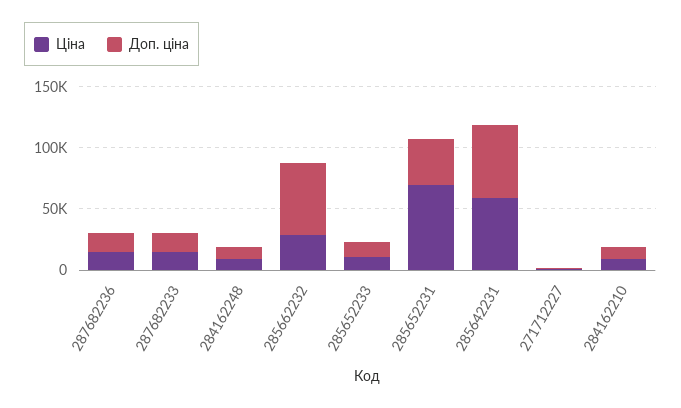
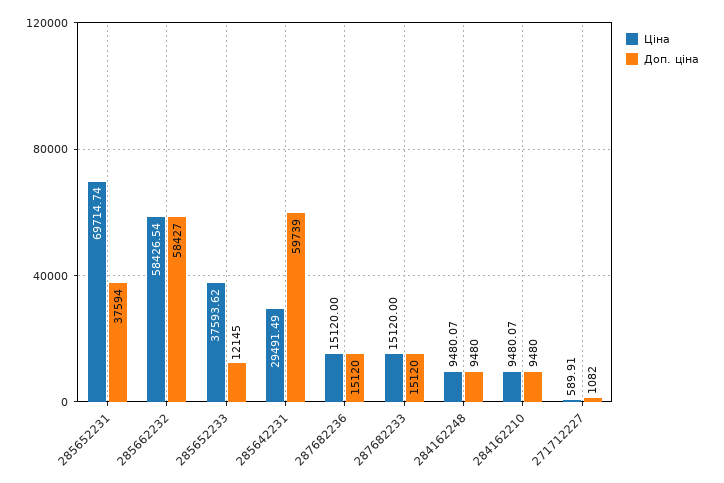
  {
    "Ціна": {
      "287682236": 15120,
      "287682233": 15120,
      "284162248": 9480.07,
-     "285662232": 30000,
+     "285662232": 58426.54,
-     "285652233": 10000,
+     "285652233": 37593.62,
      "285652231": 69714.74,
-     "285642231": 60000,
+     "285642231": 29491.49,
      "271712227": 589.91,
      "284162210": 9480.07
    },
    "Доп. ціна": {
      "287682236": 15120,
      "287682233": 15120,
      "284162248": 9480,
      "285662232": 58427,
      "285652233": 12145,
      "285652231": 37594,
      "285642231": 59739,
      "271712227": 1082,
      "284162210": 9480
    }
  }

